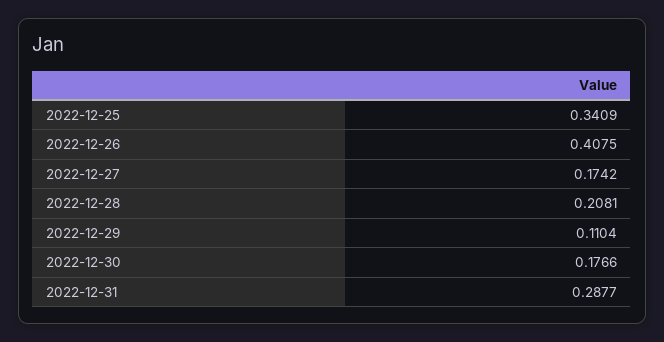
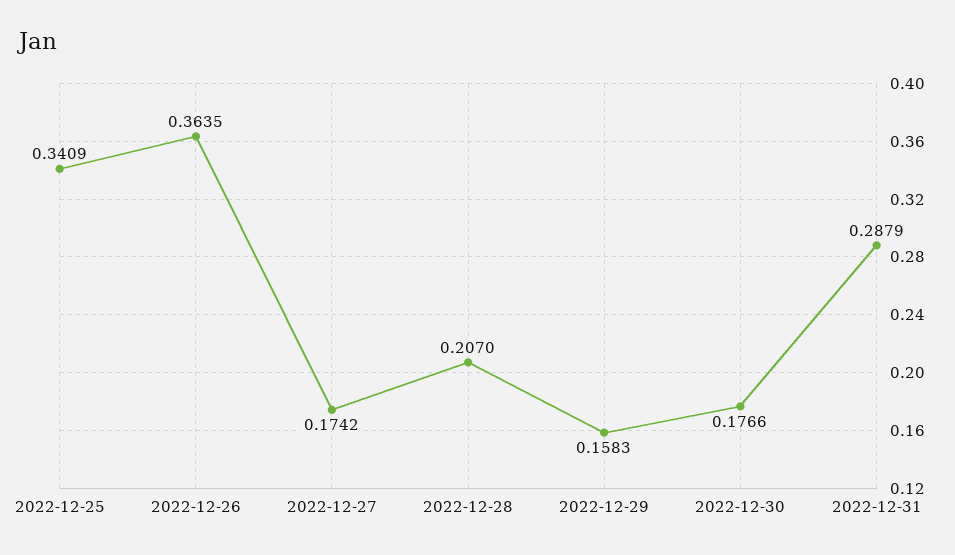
  {
    "2022-12-25": 0.3409,
-   "2022-12-26": 0.4075,
+   "2022-12-26": 0.3635,
    "2022-12-27": 0.1742,
-   "2022-12-28": 0.2081,
+   "2022-12-28": 0.207,
-   "2022-12-29": 0.1104,
+   "2022-12-29": 0.1583,
    "2022-12-30": 0.1766,
-   "2022-12-31": 0.2877
+   "2022-12-31": 0.2879
  }

